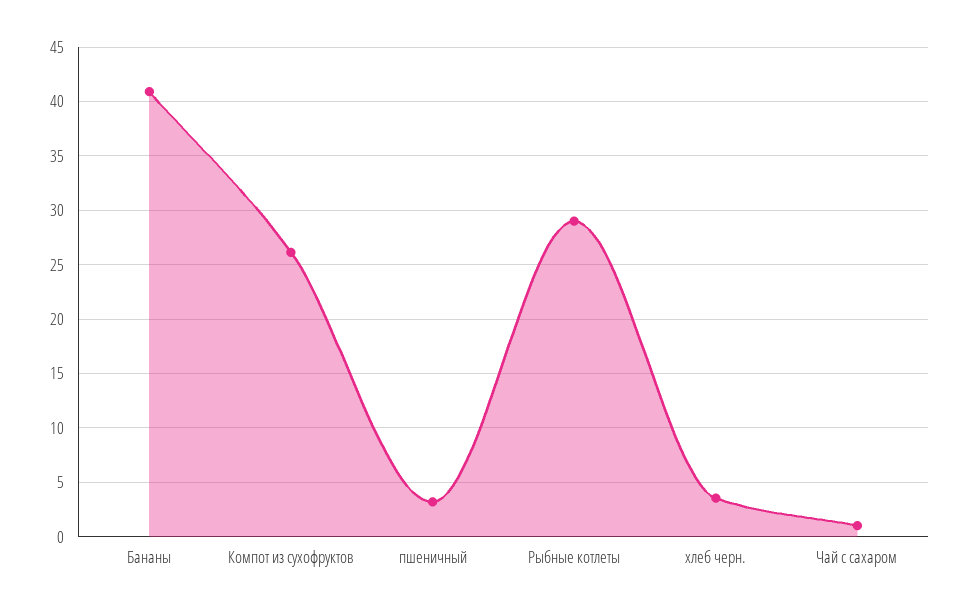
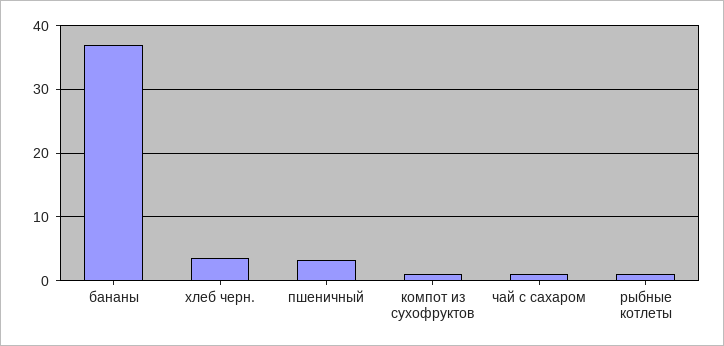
  {
-   "Бананы": 41,
+   "Бананы": 37,
-   "Компот из сухофруктов": 26,
+   "Компот из сухофруктов": 1,
    "пшеничный": 3,
-   "Рыбные котлеты": 29,
+   "Рыбные котлеты": 1,
    "хлеб черн.": 4,
    "Чай с сахаром": 1
  }

